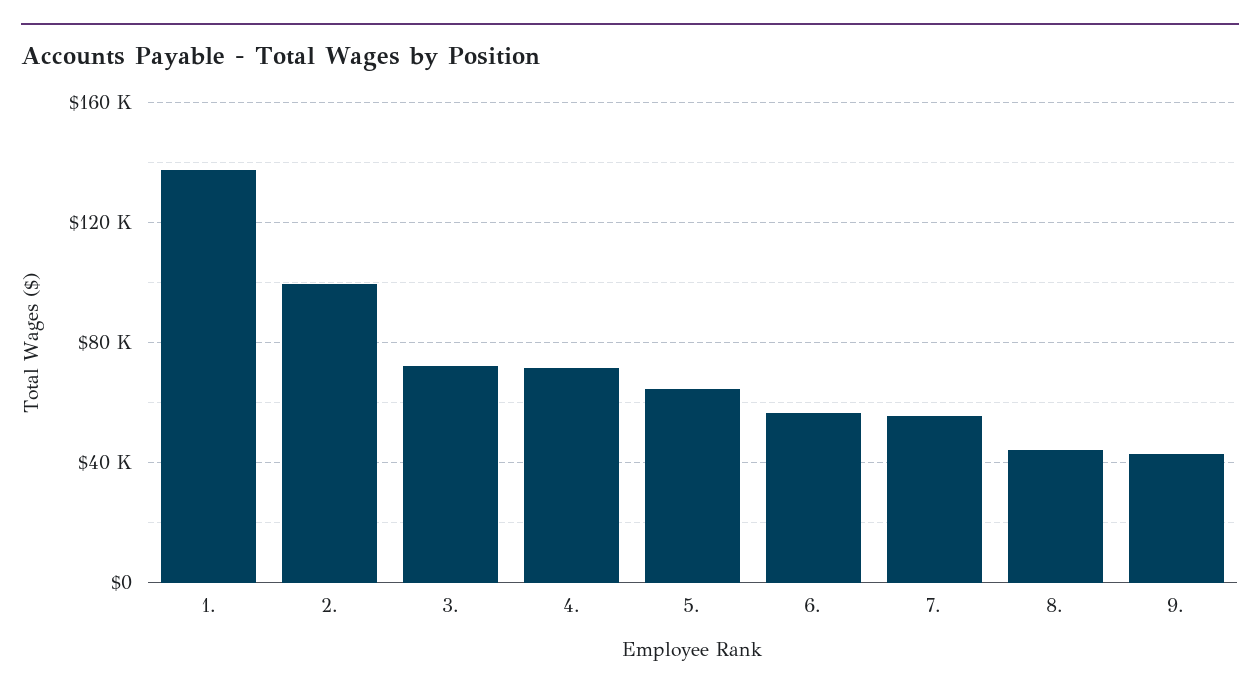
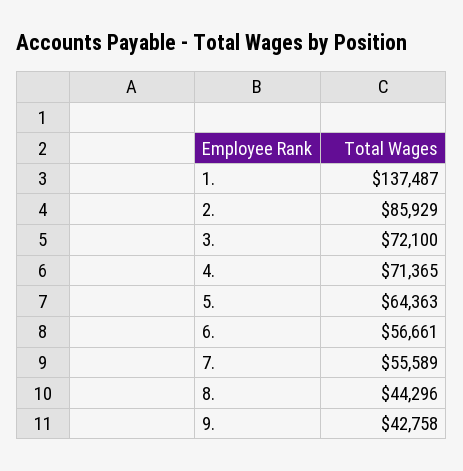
  {
    "1.": 137487,
-   "2.": 100000,
+   "2.": 85929,
    "3.": 72100,
    "4.": 71365,
    "5.": 64363,
    "6.": 56661,
    "7.": 55589,
    "8.": 44296,
    "9.": 42758
  }

